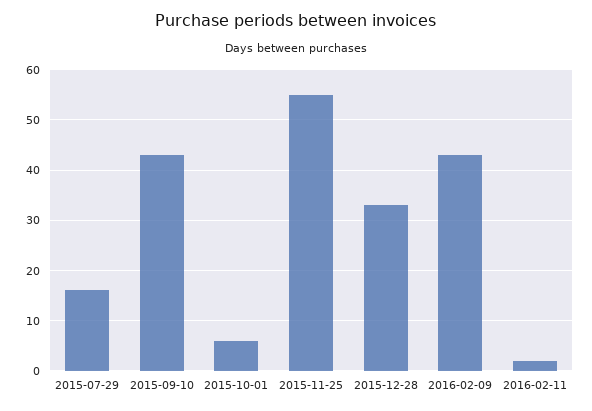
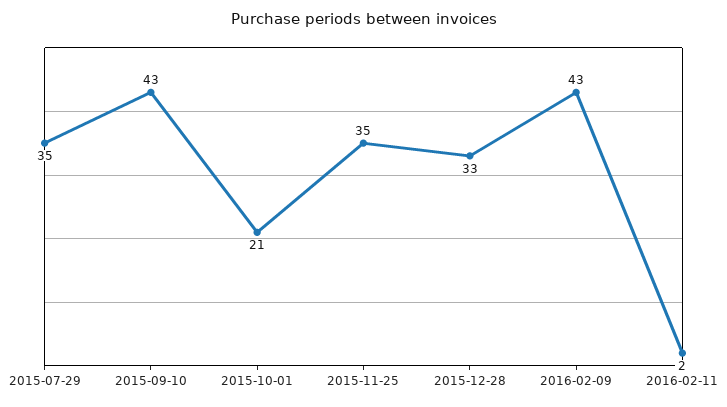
  {
-   "2015-07-29": 15,
+   "2015-07-29": 35,
    "2015-09-10": 43,
-   "2015-10-01": 5,
+   "2015-10-01": 21,
-   "2015-11-25": 55,
+   "2015-11-25": 35,
    "2015-12-28": 33,
    "2016-02-09": 43,
    "2016-02-11": 2
  }

